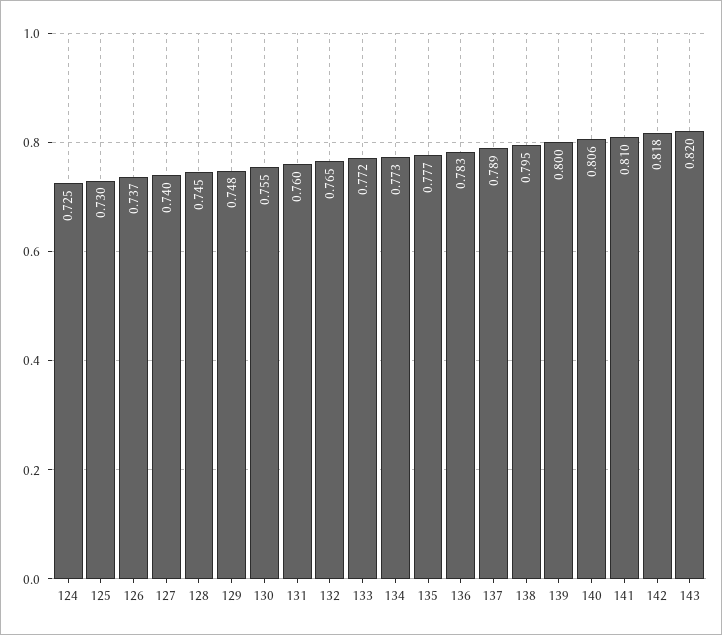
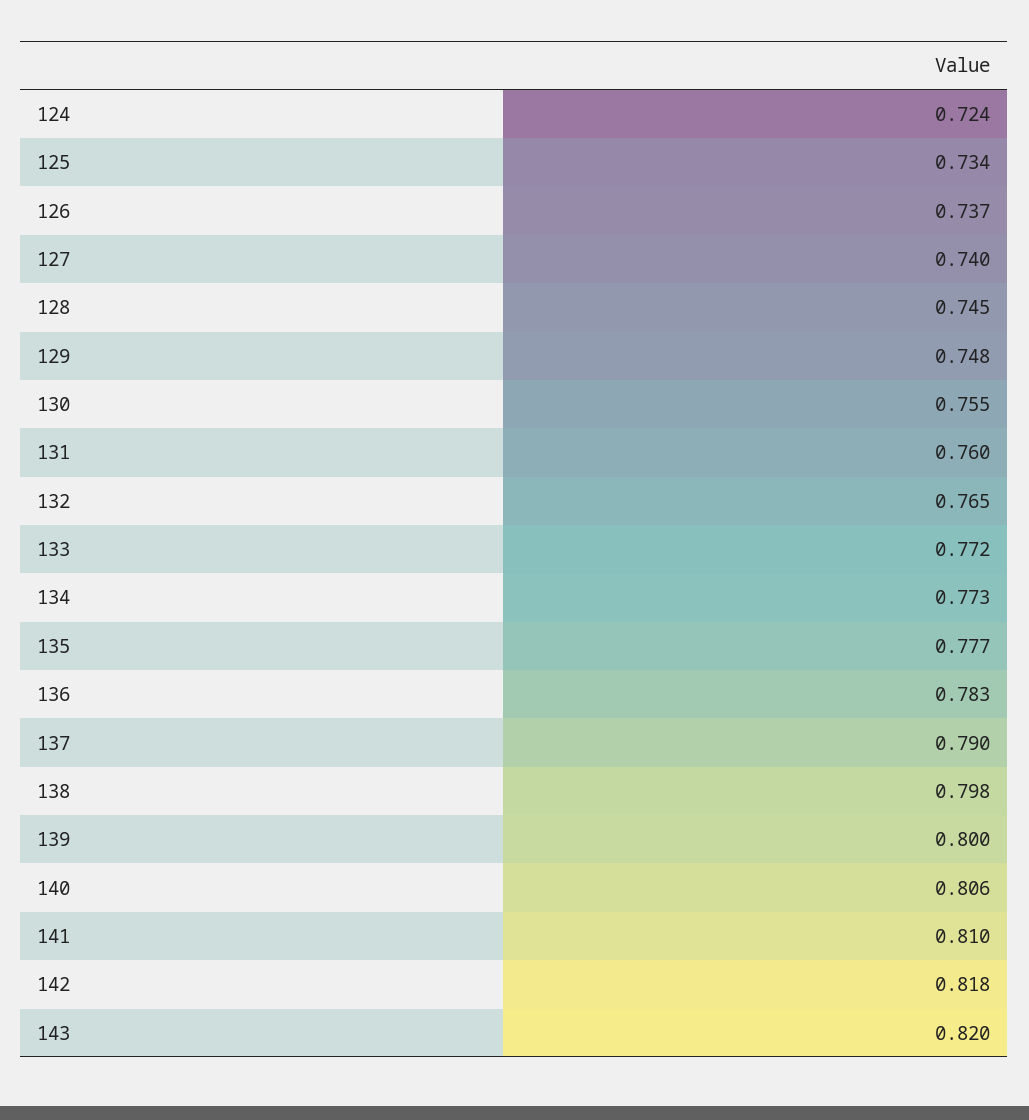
  {
-   "124": 0.725,
+   "124": 0.724,
-   "125": 0.73,
+   "125": 0.734,
    "126": 0.737,
    "127": 0.74,
    "128": 0.745,
    "129": 0.748,
    "130": 0.755,
    "131": 0.76,
    "132": 0.765,
    "133": 0.772,
    "134": 0.773,
    "135": 0.777,
    "136": 0.783,
-   "137": 0.789,
+   "137": 0.79,
-   "138": 0.795,
+   "138": 0.798,
    "139": 0.8,
    "140": 0.806,
    "141": 0.81,
    "142": 0.818,
    "143": 0.82
  }

